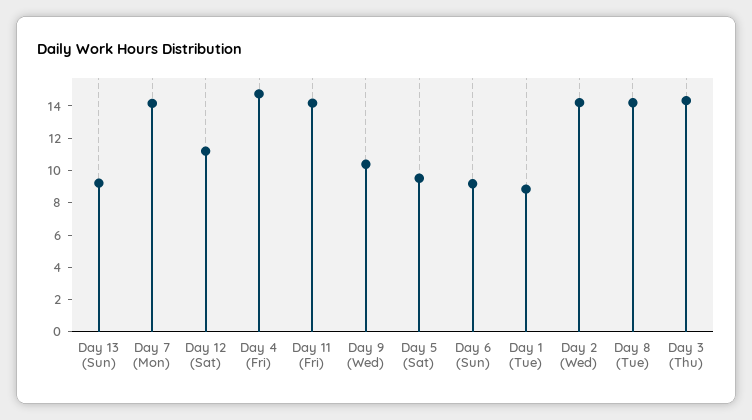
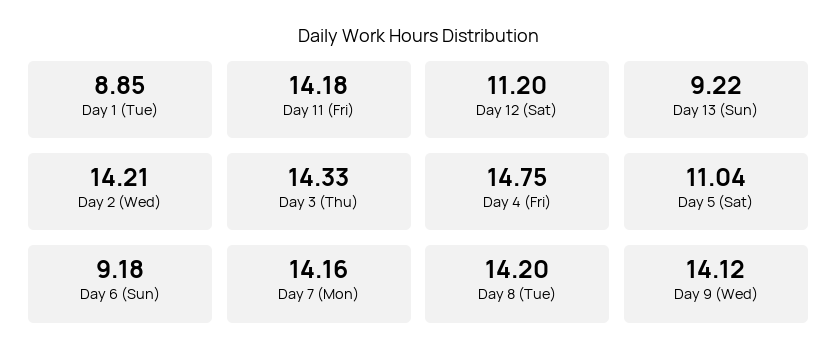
  {
    "Day 13 (Sun)": 9.22,
    "Day 7 (Mon)": 14.16,
    "Day 12 (Sat)": 11.2,
    "Day 4 (Fri)": 14.75,
    "Day 11 (Fri)": 14.18,
-   "Day 9 (Wed)": 10.5,
+   "Day 9 (Wed)": 14.12,
-   "Day 5 (Sat)": 9.5,
+   "Day 5 (Sat)": 11.04,
    "Day 6 (Sun)": 9.18,
    "Day 1 (Tue)": 8.85,
    "Day 2 (Wed)": 14.21,
    "Day 8 (Tue)": 14.2,
    "Day 3 (Thu)": 14.33
  }

